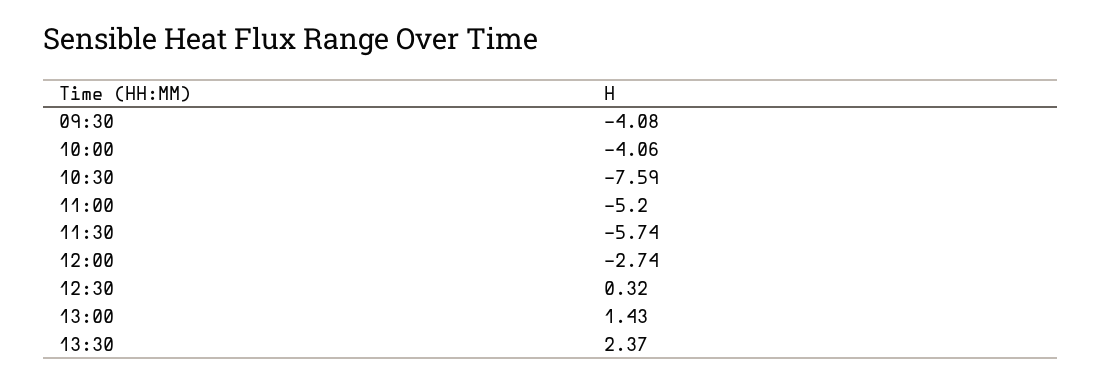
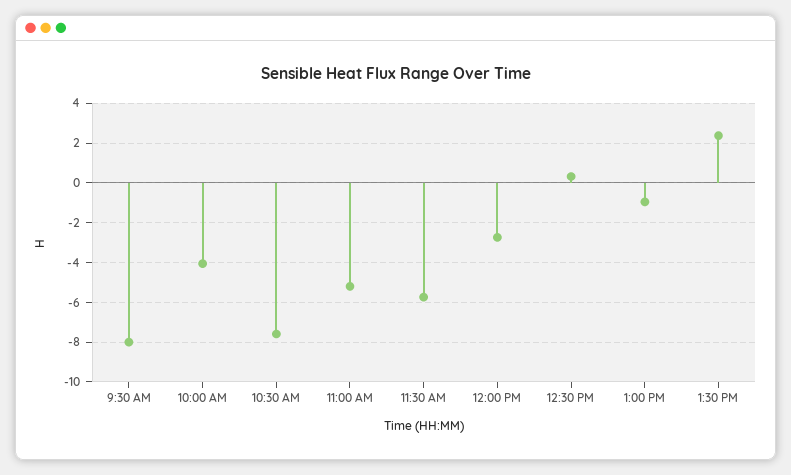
  {
-   "09:30": -4.08,
+   "09:30": -8,
    "10:00": -4.06,
    "10:30": -7.59,
    "11:00": -5.2,
    "11:30": -5.74,
    "12:00": -2.74,
    "12:30": 0.32,
-   "13:00": 1.43,
+   "13:00": -1,
    "13:30": 2.37
  }

